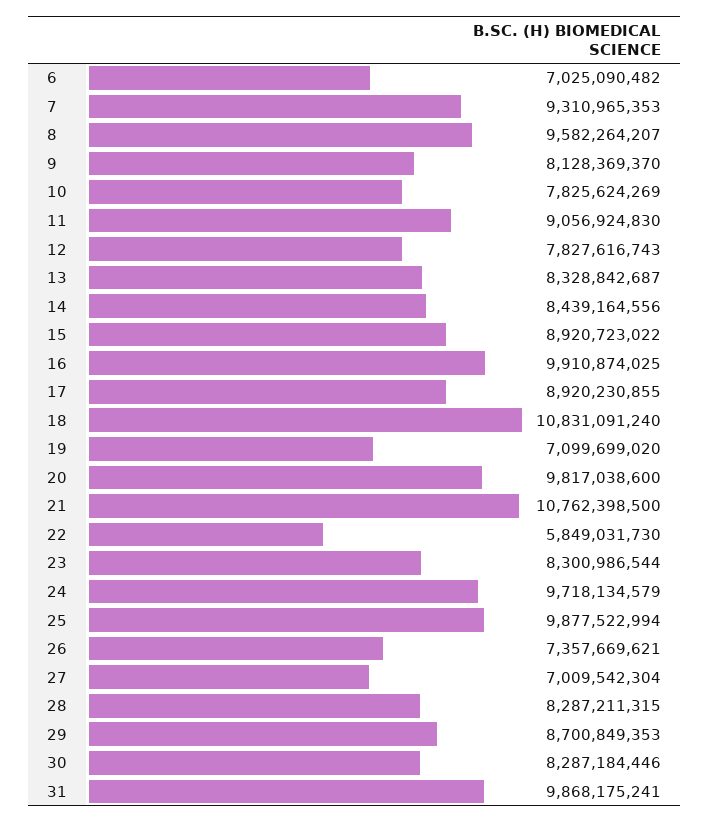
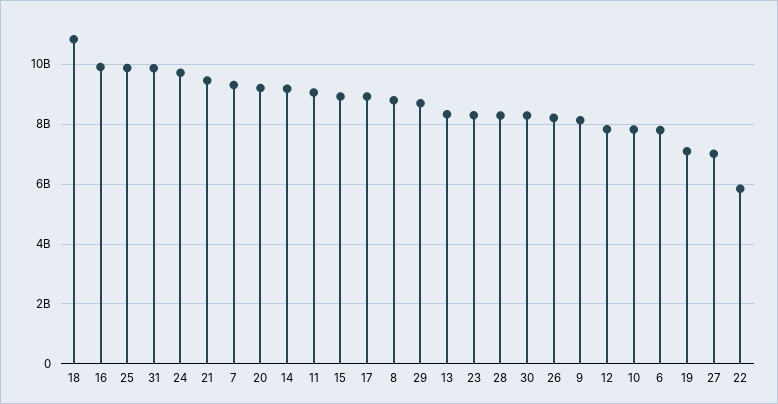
  {
-   "6": 7025090482,
+   "6": 7750000000,
    "7": 9310965353,
-   "8": 9582264207,
+   "8": 8750000000,
    "9": 8128369370,
    "10": 7825624269,
    "11": 9056924830,
    "12": 7827616743,
    "13": 8328842687,
-   "14": 8439164556,
+   "14": 9250000000,
    "15": 8920723022,
    "16": 9910874025,
    "17": 8920230855,
    "18": 10831091240,
    "19": 7099699020,
-   "20": 9817038600,
+   "20": 9250000000,
-   "21": 10762398500,
+   "21": 9500000000,
    "22": 5849031730,
    "23": 8300986544,
    "24": 9718134579,
    "25": 9877522994,
-   "26": 7357669621,
+   "26": 8250000000,
    "27": 7009542304,
    "28": 8287211315,
    "29": 8700849353,
    "30": 8287184446,
    "31": 9868175241
  }

